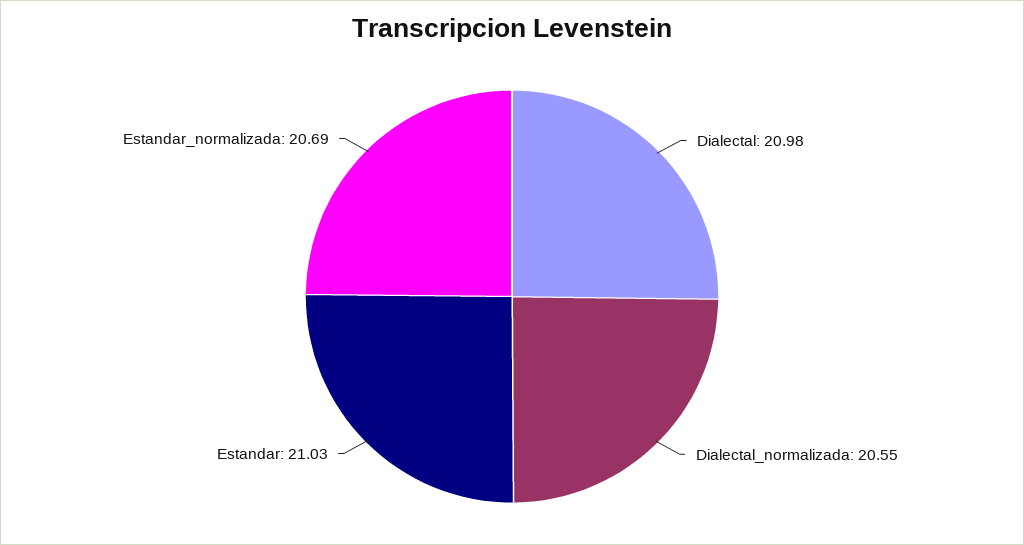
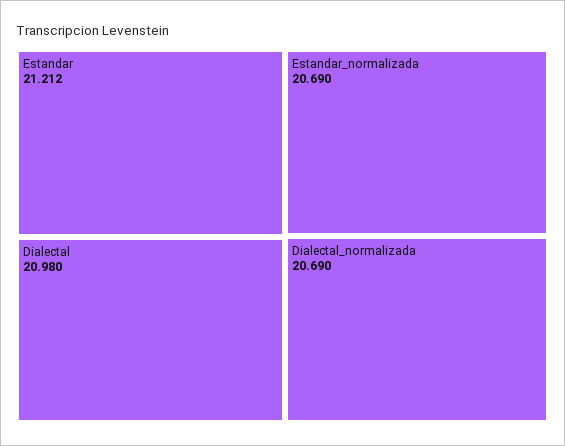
  {
    "Dialectal": 20.98,
-   "Dialectal_normalizada": 20.55,
+   "Dialectal_normalizada": 20.69,
-   "Estandar": 21.03,
+   "Estandar": 21.212,
    "Estandar_normalizada": 20.69
  }

